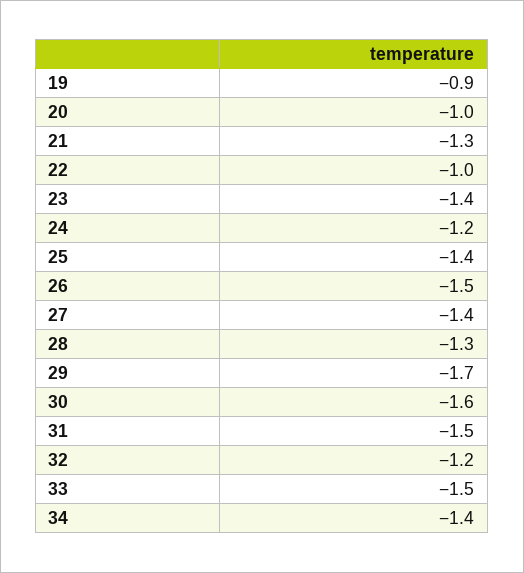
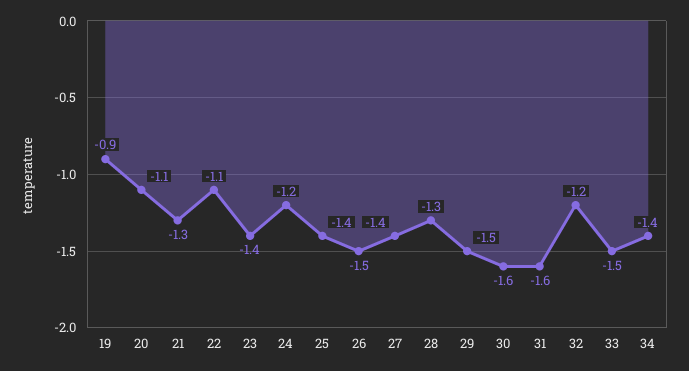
  {
    "19": -0.9,
-   "20": -1,
+   "20": -1.1,
    "21": -1.3,
-   "22": -1,
+   "22": -1.1,
    "23": -1.4,
    "24": -1.2,
    "25": -1.4,
    "26": -1.5,
    "27": -1.4,
    "28": -1.3,
-   "29": -1.7,
+   "29": -1.5,
    "30": -1.6,
-   "31": -1.5,
+   "31": -1.6,
    "32": -1.2,
    "33": -1.5,
    "34": -1.4
  }

